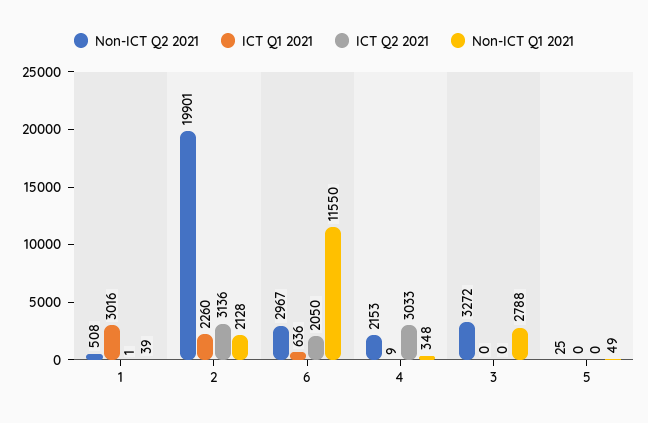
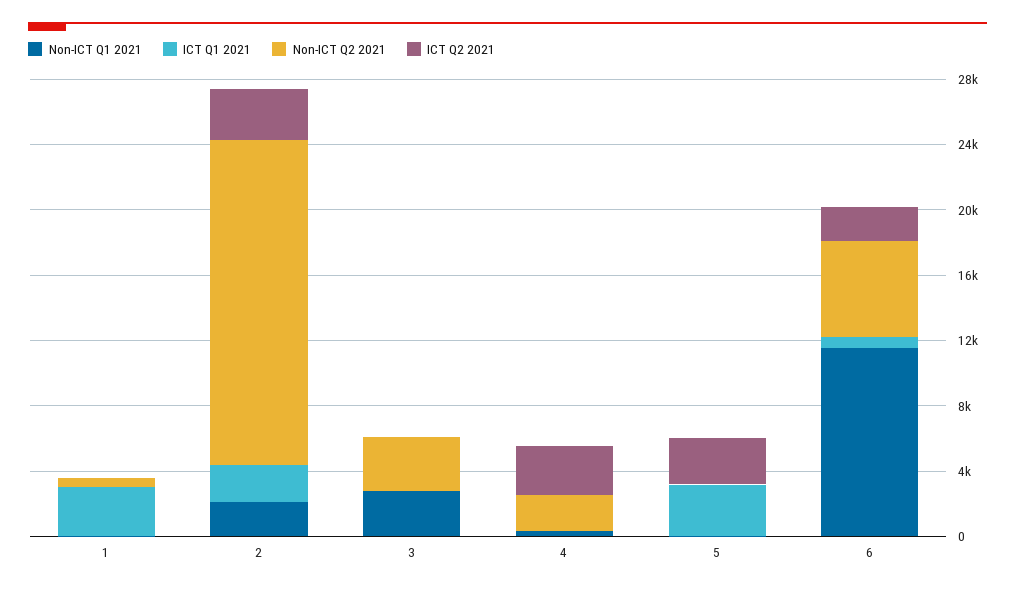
  {
    "Non-ICT Q2 2021": {
      "1": 508,
      "2": 19901,
-     "6": 2967,
+     "6": 6000,
      "4": 2153,
      "3": 3272,
      "5": 25
    },
    "ICT Q1 2021": {
      "1": 3016,
      "2": 2260,
      "6": 636,
      "4": 9,
      "3": 0,
-     "5": 0
+     "5": 3000
    },
    "ICT Q2 2021": {
      "1": 1,
      "2": 3136,
      "6": 2050,
      "4": 3033,
      "3": 0,
-     "5": 0
+     "5": 3000
    },
    "Non-ICT Q1 2021": {
      "1": 39,
      "2": 2128,
      "6": 11550,
      "4": 348,
      "3": 2788,
      "5": 49
    }
  }

